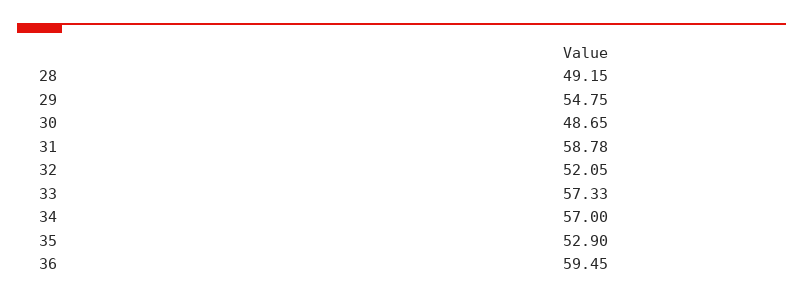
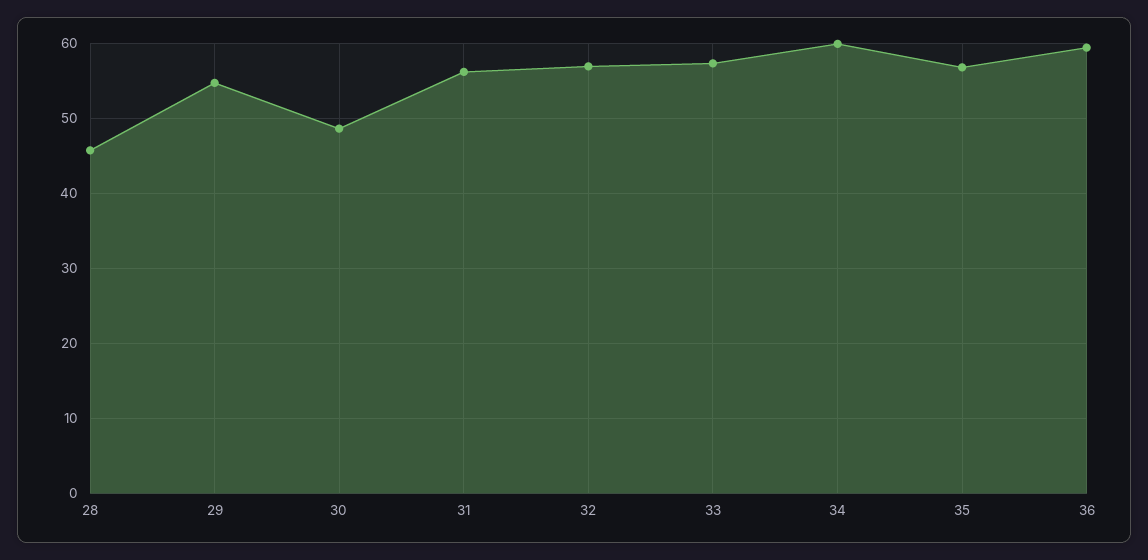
  {
-   "28": 49.15,
+   "28": 46,
    "29": 54.75,
    "30": 48.65,
-   "31": 58.78,
+   "31": 56,
-   "32": 52.05,
+   "32": 57,
    "33": 57.33,
-   "34": 57,
+   "34": 60,
-   "35": 52.9,
+   "35": 57,
    "36": 59.45
  }

